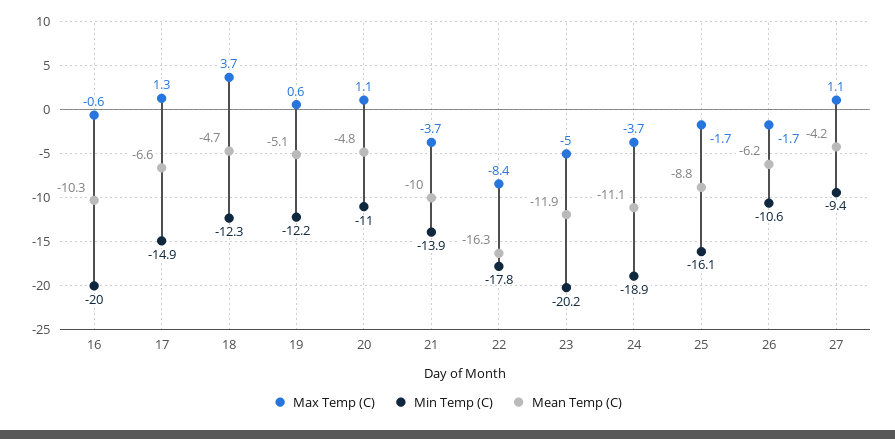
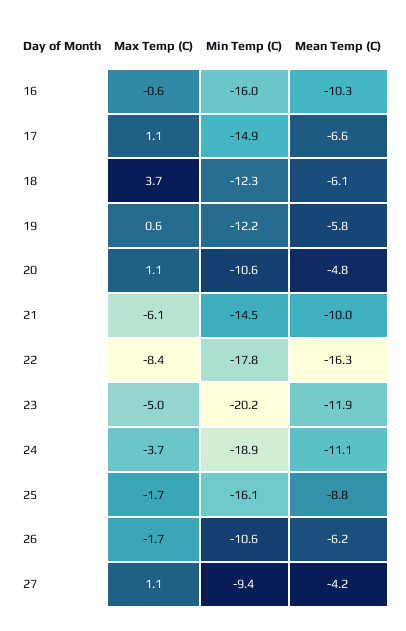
  {
    "Max Temp (C)": {
      "16": -0.6,
-     "17": 1.3,
+     "17": 1.1,
      "18": 3.7,
      "19": 0.6,
      "20": 1.1,
-     "21": -3.7,
+     "21": -6.1,
      "22": -8.4,
      "23": -5,
      "24": -3.7,
      "25": -1.7,
      "26": -1.7,
      "27": 1.1
    },
    "Min Temp (C)": {
-     "16": -20,
+     "16": -16,
      "17": -14.9,
      "18": -12.3,
      "19": -12.2,
-     "20": -11,
+     "20": -10.6,
-     "21": -13.9,
+     "21": -14.5,
      "22": -17.8,
      "23": -20.2,
      "24": -18.9,
      "25": -16.1,
      "26": -10.6,
      "27": -9.4
    },
    "Mean Temp (C)": {
      "16": -10.3,
      "17": -6.6,
-     "18": -4.7,
+     "18": -6.1,
-     "19": -5.1,
+     "19": -5.8,
      "20": -4.8,
      "21": -10,
      "22": -16.3,
      "23": -11.9,
      "24": -11.1,
      "25": -8.8,
      "26": -6.2,
      "27": -4.2
    }
  }

